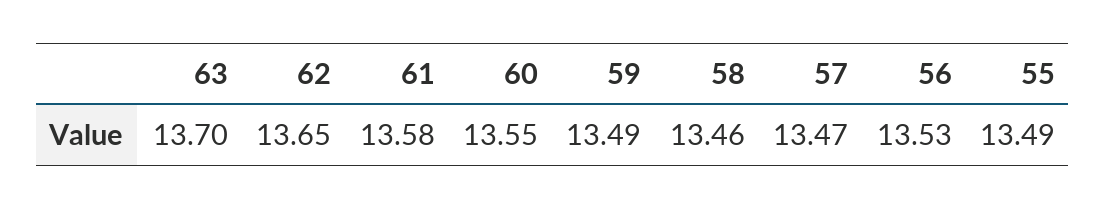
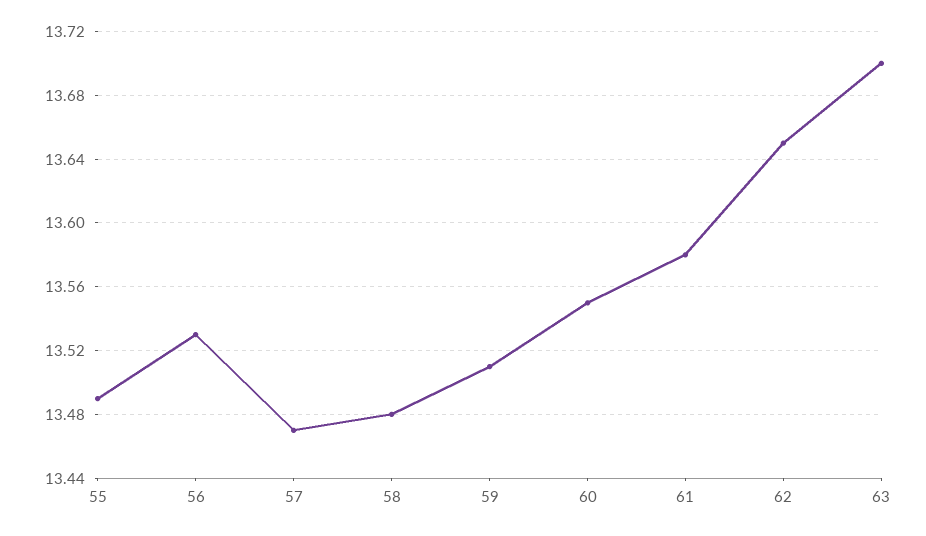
  {
    "63": 13.7,
    "62": 13.65,
    "61": 13.58,
    "60": 13.55,
-   "59": 13.49,
+   "59": 13.51,
-   "58": 13.46,
+   "58": 13.48,
    "57": 13.47,
    "56": 13.53,
    "55": 13.49
  }

